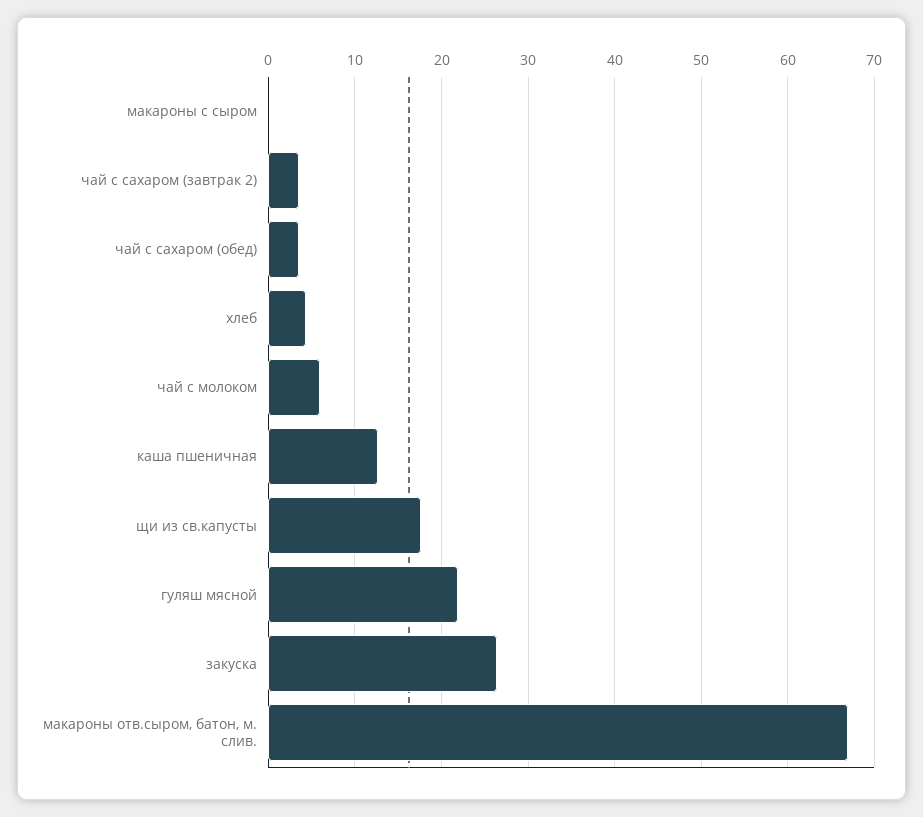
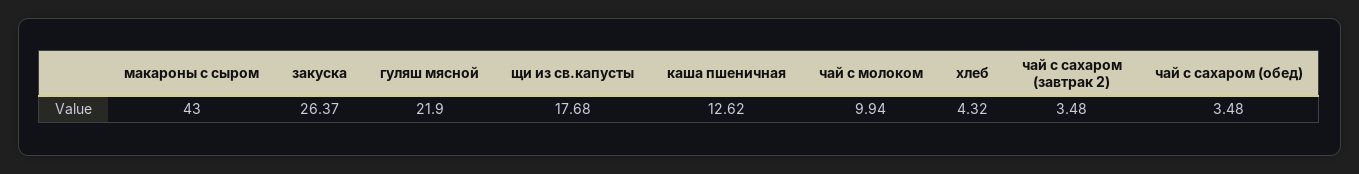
  {
-   "макароны с сыром": 0,
+   "макароны с сыром": 43,
    "чай с сахаром (завтрак 2)": 3.48,
    "чай с сахаром (обед)": 3.48,
    "хлеб": 4.32,
-   "чай с молоком": 6,
+   "чай с молоком": 9.94,
    "каша пшеничная": 12.62,
    "щи из св.капусты": 17.68,
    "гуляш мясной": 21.9,
-   "закуска": 26.37,
+   "закуска": 26.37
-   "макароны отв.сыром, батон, м. слив.": 67
  }

